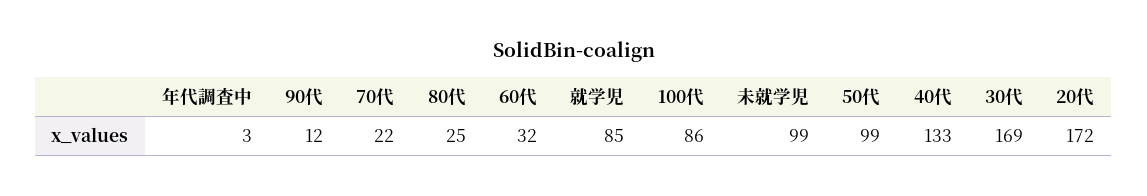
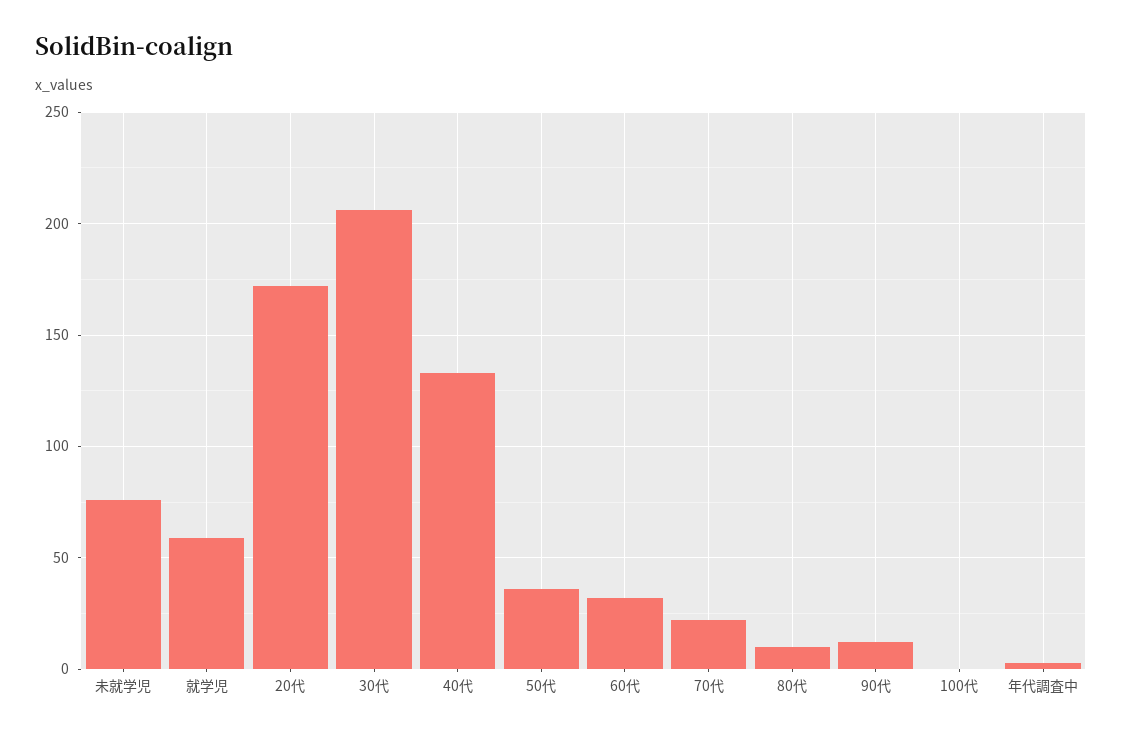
  {
    "年代調査中": 3,
    "90代": 12,
    "70代": 22,
-   "80代": 25,
+   "80代": 10,
    "60代": 32,
-   "就学児": 85,
+   "就学児": 60,
-   "100代": 86,
+   "100代": 0,
-   "未就学児": 99,
+   "未就学児": 75,
-   "50代": 99,
+   "50代": 35,
    "40代": 133,
-   "30代": 169,
+   "30代": 205,
    "20代": 172
  }

